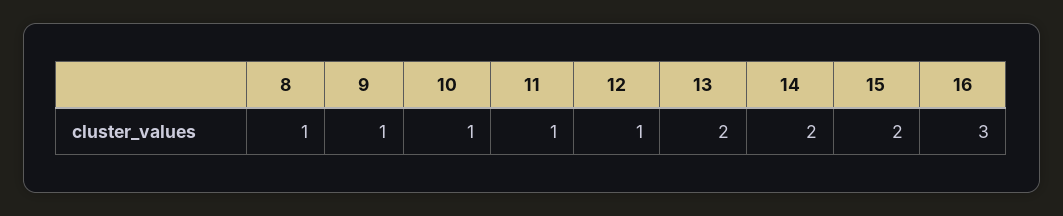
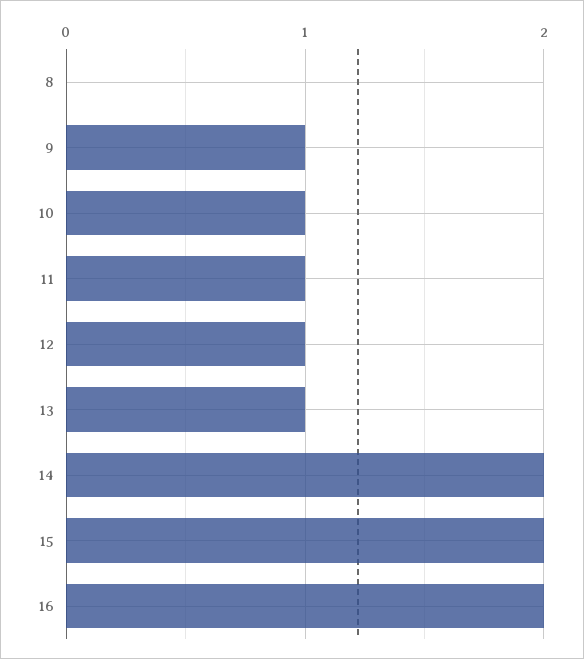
  {
-   "8": 1,
+   "8": 0,
    "9": 1,
    "10": 1,
    "11": 1,
    "12": 1,
-   "13": 2,
+   "13": 1,
    "14": 2,
    "15": 2,
-   "16": 3
+   "16": 2
  }

